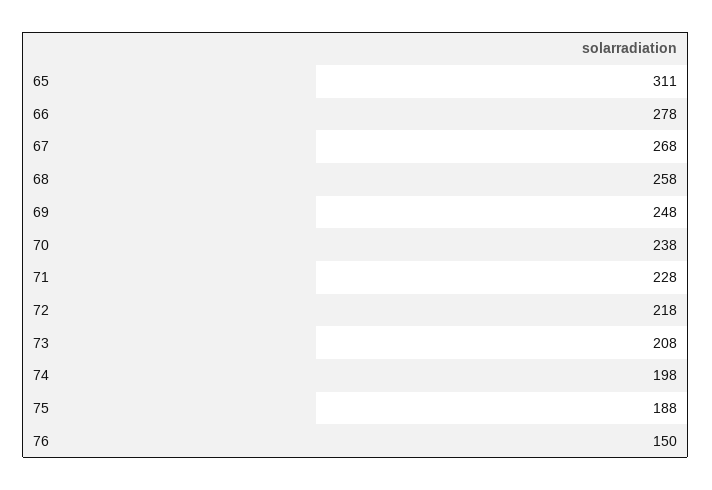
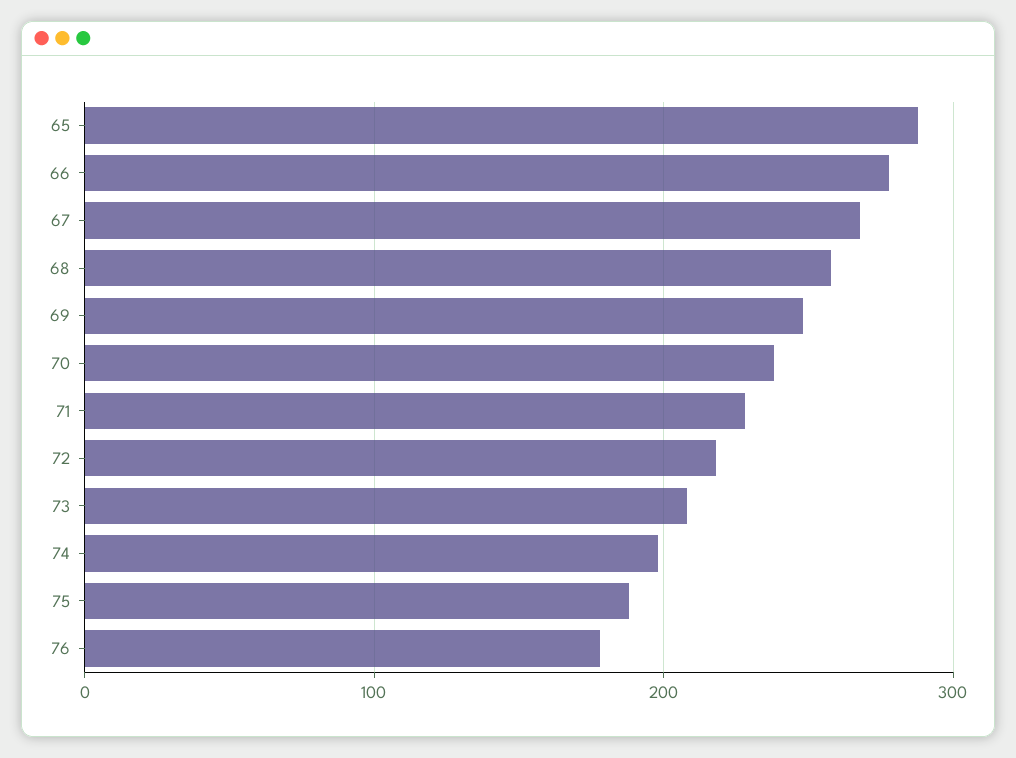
  {
-   "65": 311,
+   "65": 290,
    "66": 278,
    "67": 268,
    "68": 258,
    "69": 248,
    "70": 238,
    "71": 228,
    "72": 218,
    "73": 208,
    "74": 198,
    "75": 188,
-   "76": 150
+   "76": 180
  }

